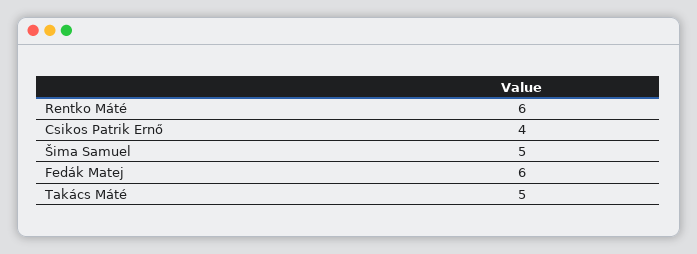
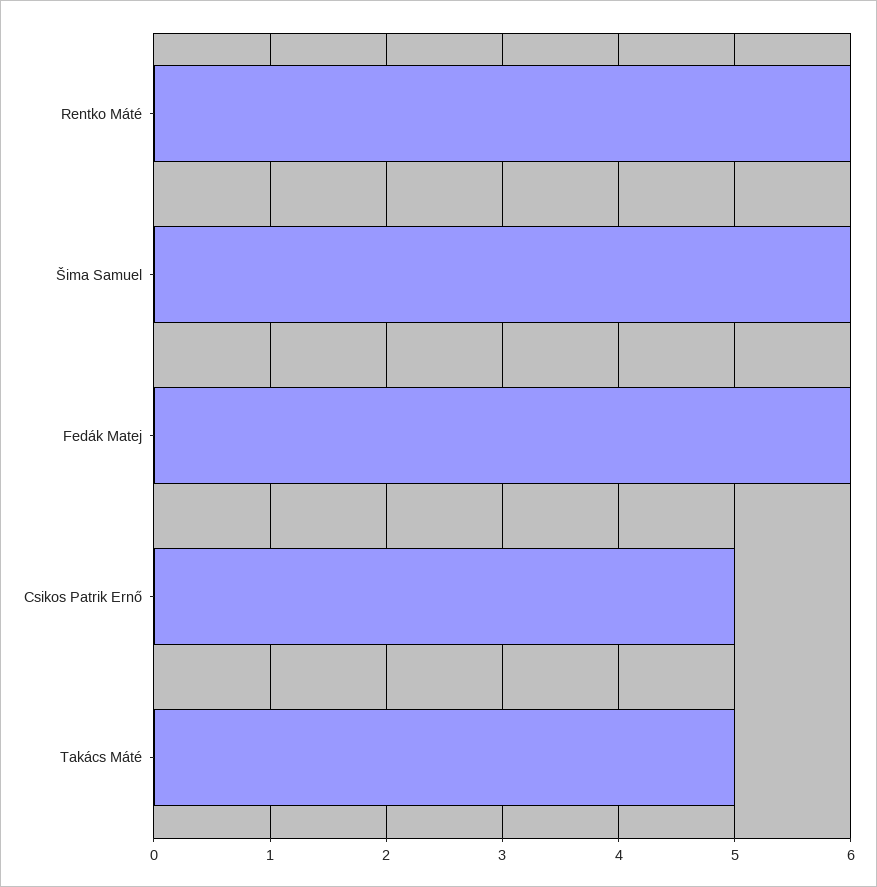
  {
    "Rentko Máté": 6,
-   "Csikos Patrik Ernő": 4,
+   "Csikos Patrik Ernő": 5,
-   "Šima Samuel": 5,
+   "Šima Samuel": 6,
    "Fedák Matej": 6,
    "Takács Máté": 5
  }

